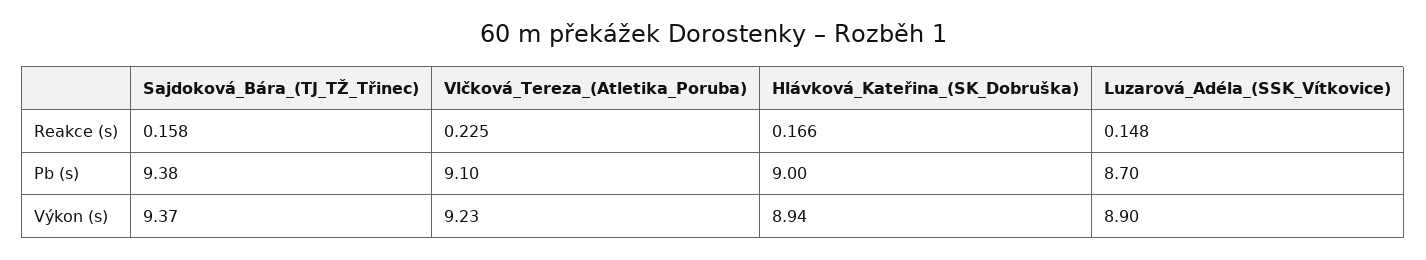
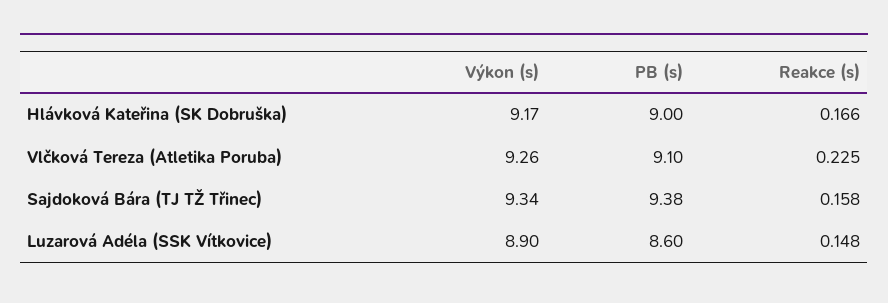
  {
    "Sajdoková_Bára_(TJ_TŽ_Třinec)": {
      "Reakce (s)": 0.158,
      "Pb (s)": 9.38,
-     "Výkon (s)": 9.37
+     "Výkon (s)": 9.34
    },
    "Vlčková_Tereza_(Atletika_Poruba)": {
      "Reakce (s)": 0.225,
      "Pb (s)": 9.1,
-     "Výkon (s)": 9.23
+     "Výkon (s)": 9.26
    },
    "Hlávková_Kateřina_(SK_Dobruška)": {
      "Reakce (s)": 0.166,
      "Pb (s)": 9,
-     "Výkon (s)": 8.94
+     "Výkon (s)": 9.17
    },
    "Luzarová_Adéla_(SSK_Vítkovice)": {
      "Reakce (s)": 0.148,
-     "Pb (s)": 8.7,
+     "Pb (s)": 8.6,
      "Výkon (s)": 8.9
    }
  }

